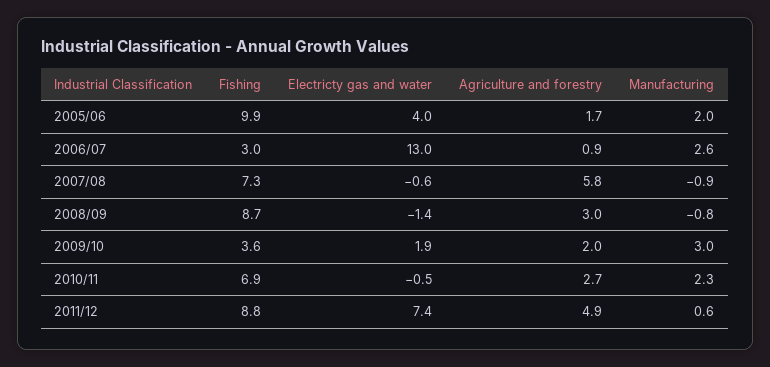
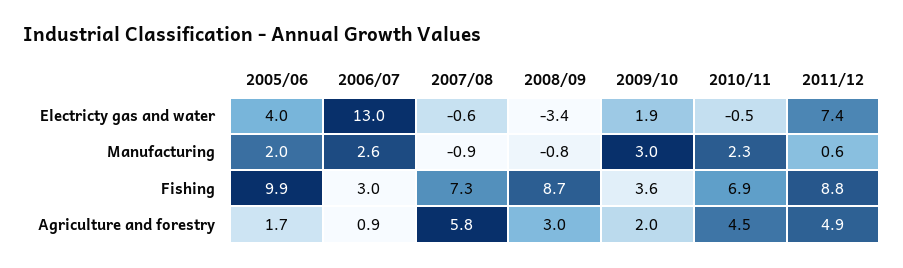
  {
    "Fishing": {
      "2005/06": 9.9,
      "2006/07": 3,
      "2007/08": 7.3,
      "2008/09": 8.7,
      "2009/10": 3.6,
      "2010/11": 6.9,
      "2011/12": 8.8
    },
    "Electricty gas and water": {
      "2005/06": 4,
      "2006/07": 13,
      "2007/08": -0.6,
-     "2008/09": -1.4,
+     "2008/09": -3.4,
      "2009/10": 1.9,
      "2010/11": -0.5,
      "2011/12": 7.4
    },
    "Agriculture and forestry": {
      "2005/06": 1.7,
      "2006/07": 0.9,
      "2007/08": 5.8,
      "2008/09": 3,
      "2009/10": 2,
-     "2010/11": 2.7,
+     "2010/11": 4.5,
      "2011/12": 4.9
    },
    "Manufacturing": {
      "2005/06": 2,
      "2006/07": 2.6,
      "2007/08": -0.9,
      "2008/09": -0.8,
      "2009/10": 3,
      "2010/11": 2.3,
      "2011/12": 0.6
    }
  }

